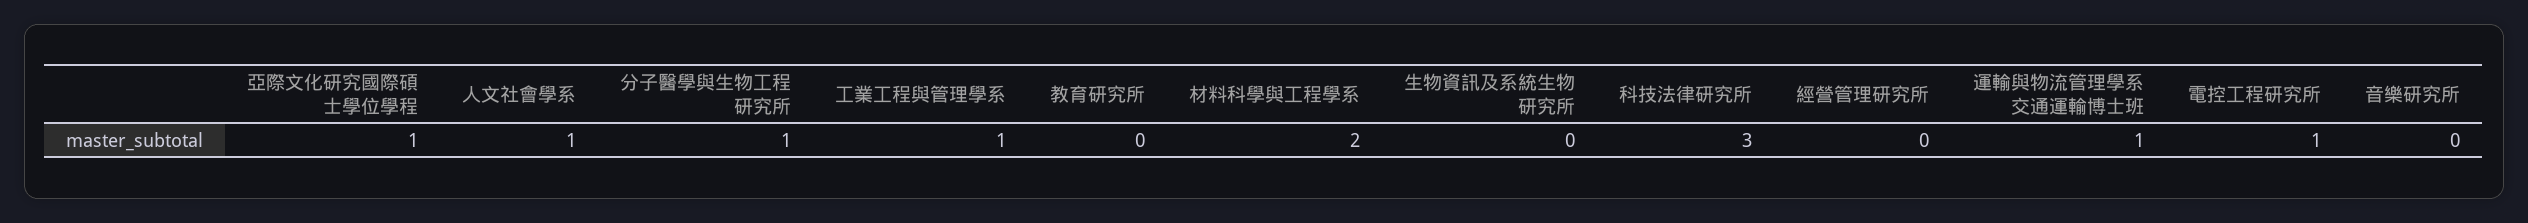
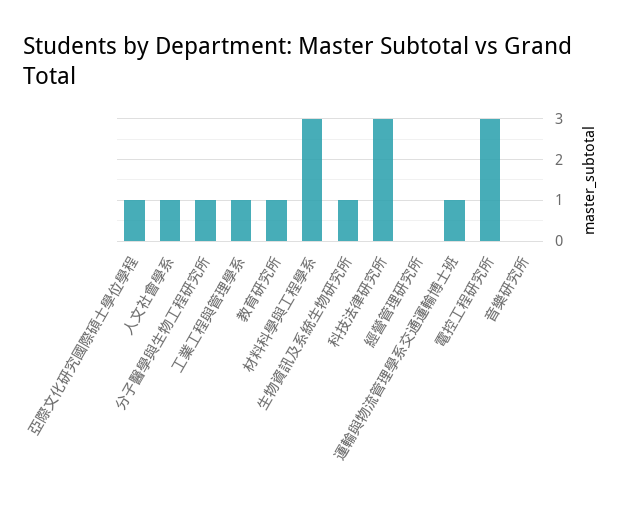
  {
    "亞際文化研究國際碩士學位學程": 1,
    "人文社會學系": 1,
    "分子醫學與生物工程研究所": 1,
    "工業工程與管理學系": 1,
-   "教育研究所": 0,
+   "教育研究所": 1,
-   "材料科學與工程學系": 2,
+   "材料科學與工程學系": 3,
-   "生物資訊及系統生物研究所": 0,
+   "生物資訊及系統生物研究所": 1,
    "科技法律研究所": 3,
    "經營管理研究所": 0,
    "運輸與物流管理學系交通運輸博士班": 1,
-   "電控工程研究所": 1,
+   "電控工程研究所": 3,
    "音樂研究所": 0
  }

